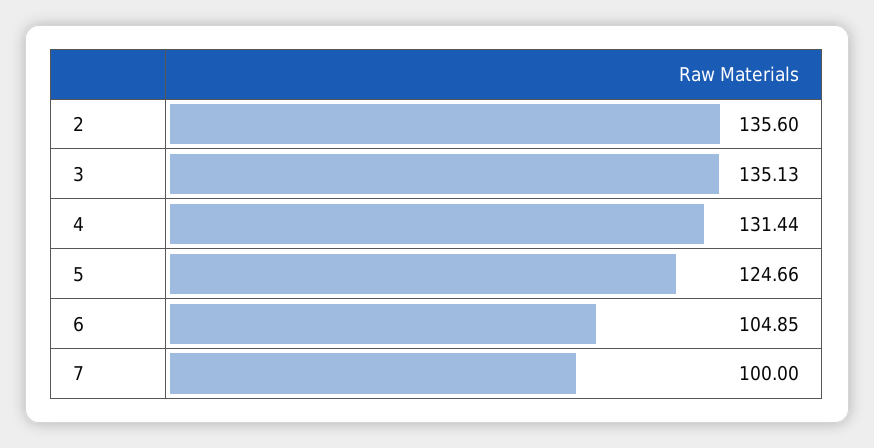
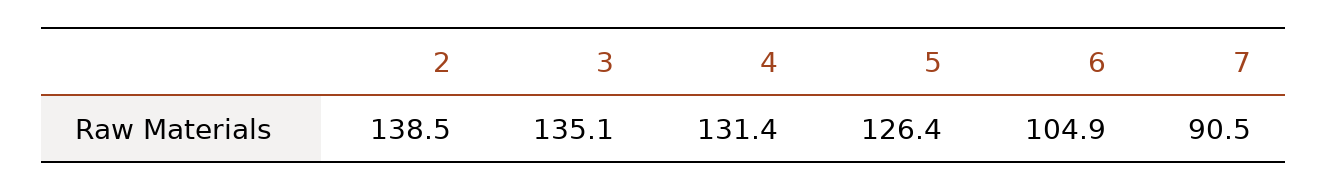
  {
-   "2": 135.6,
+   "2": 138.5,
    "3": 135.13,
    "4": 131.44,
-   "5": 124.66,
+   "5": 126.4,
    "6": 104.85,
-   "7": 100
+   "7": 90.5
  }

